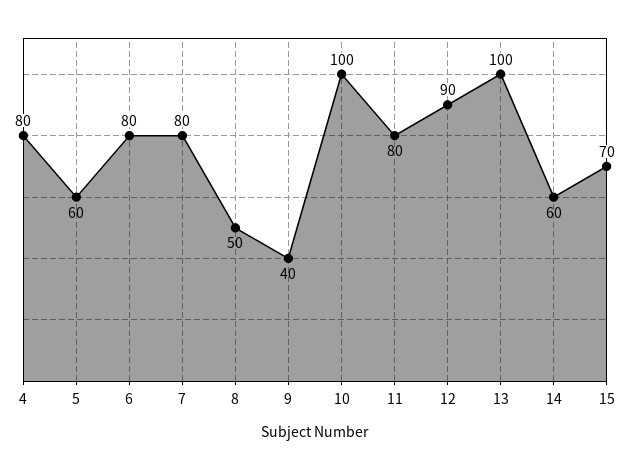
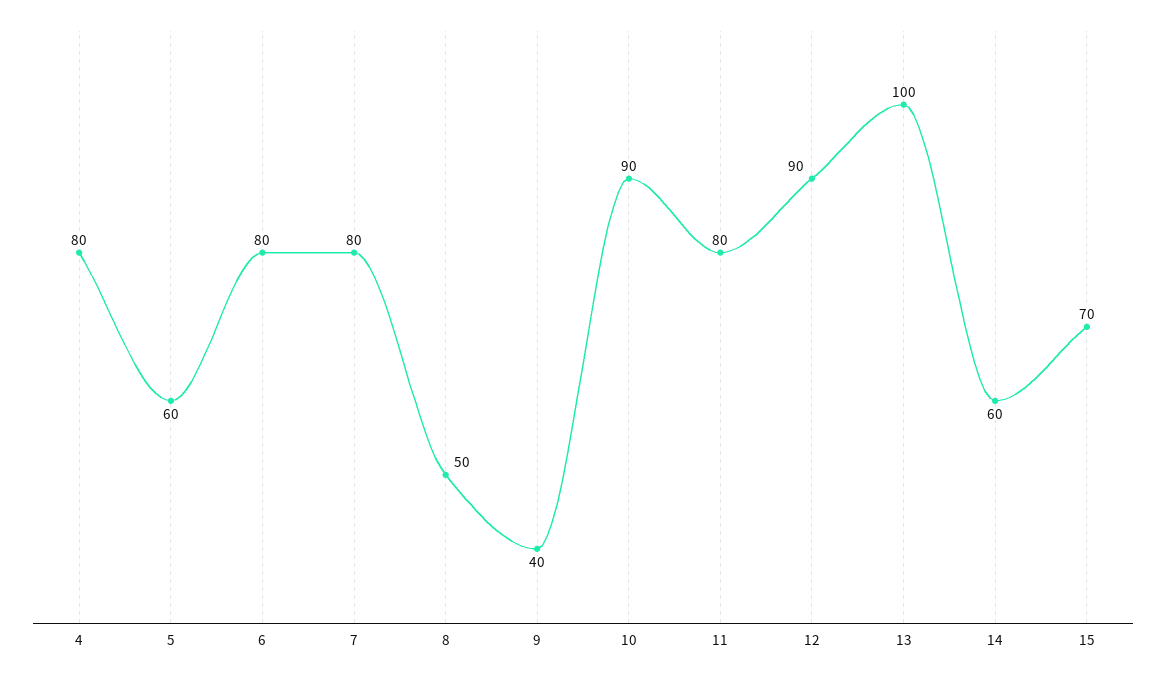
  {
    "4": 80,
    "5": 60,
    "6": 80,
    "7": 80,
    "8": 50,
    "9": 40,
-   "10": 100,
+   "10": 90,
    "11": 80,
    "12": 90,
    "13": 100,
    "14": 60,
    "15": 70
  }

